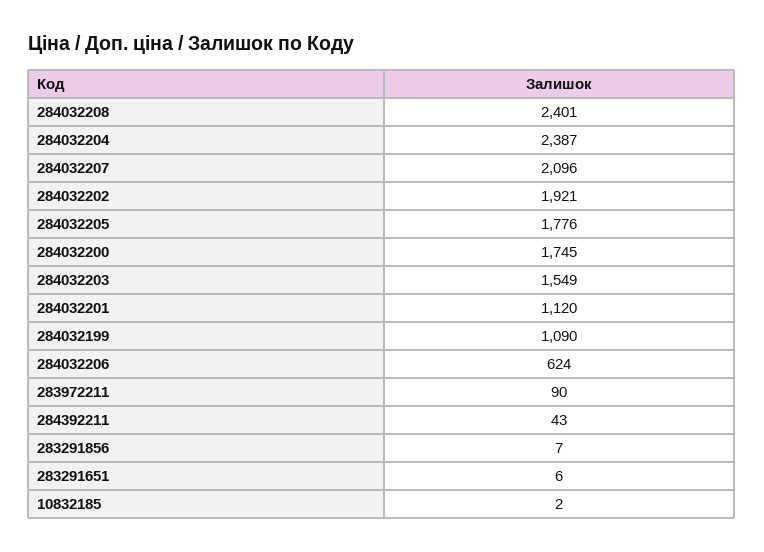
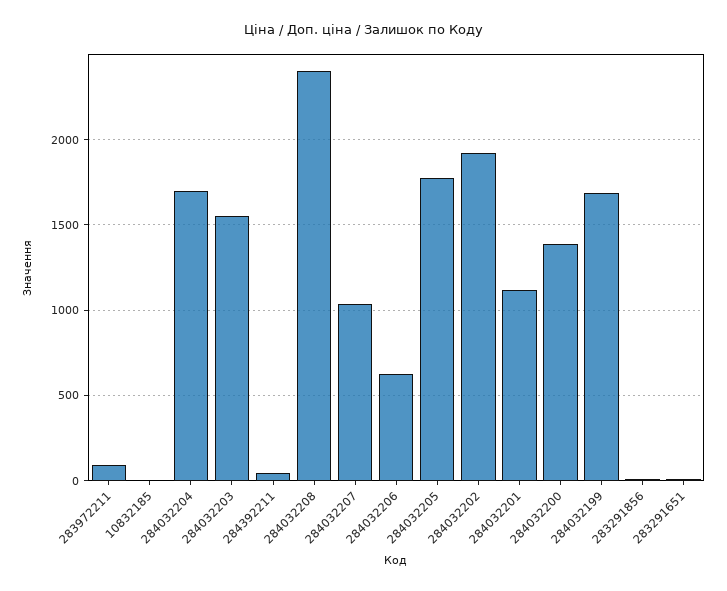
  {
    "284032208": 2401,
-   "284032204": 2387,
+   "284032204": 1700,
-   "284032207": 2096,
+   "284032207": 1050,
    "284032202": 1921,
    "284032205": 1776,
-   "284032200": 1745,
+   "284032200": 1400,
    "284032203": 1549,
    "284032201": 1120,
-   "284032199": 1090,
+   "284032199": 1700,
    "284032206": 624,
    "283972211": 90,
    "284392211": 43,
    "283291856": 7,
    "283291651": 6,
    "10832185": 2
  }

